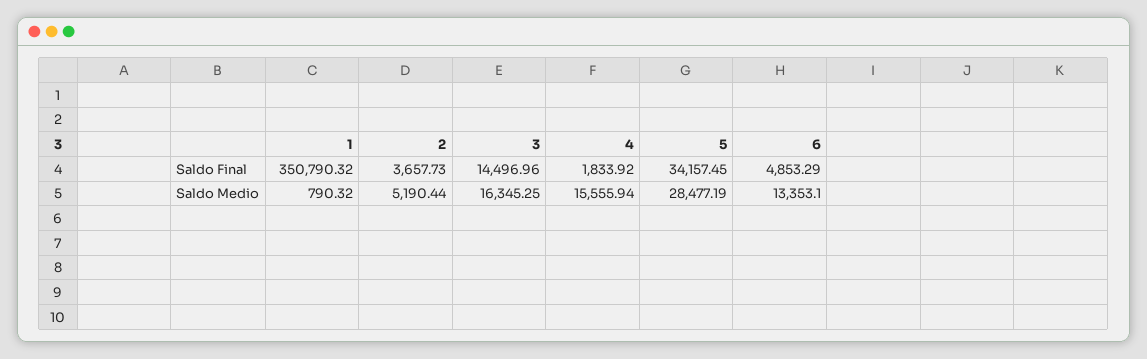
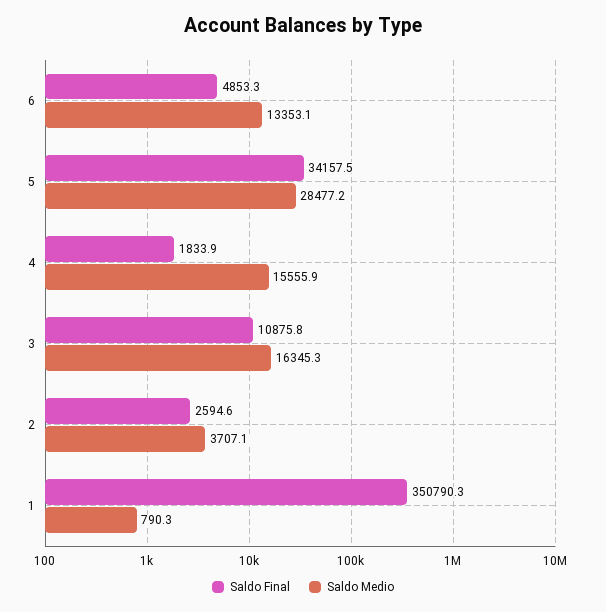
  {
    "Saldo Final": {
      "1": 350790.32,
-     "2": 3657.73,
+     "2": 2594.6,
-     "3": 14496.96,
+     "3": 10875.8,
      "4": 1833.92,
      "5": 34157.45,
      "6": 4853.29
    },
    "Saldo Medio": {
      "1": 790.32,
-     "2": 5190.44,
+     "2": 3707.1,
      "3": 16345.25,
      "4": 15555.94,
      "5": 28477.19,
      "6": 13353.1
    }
  }

